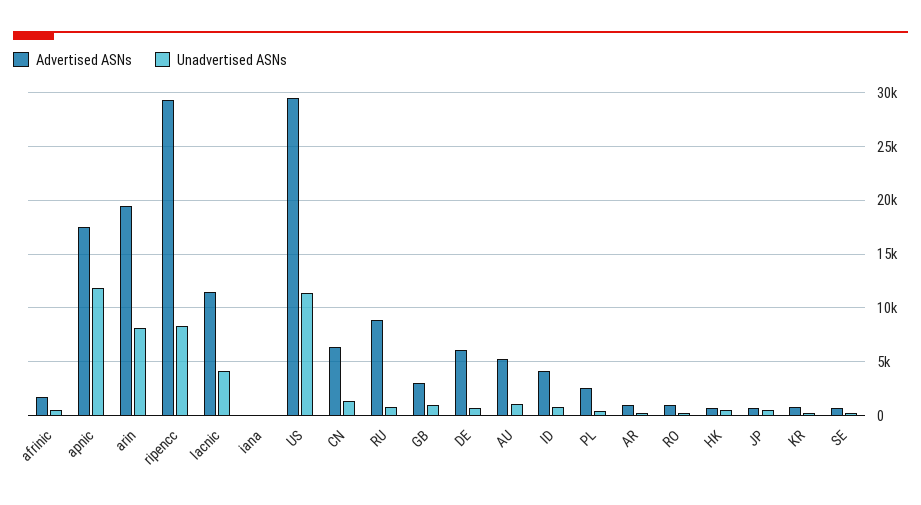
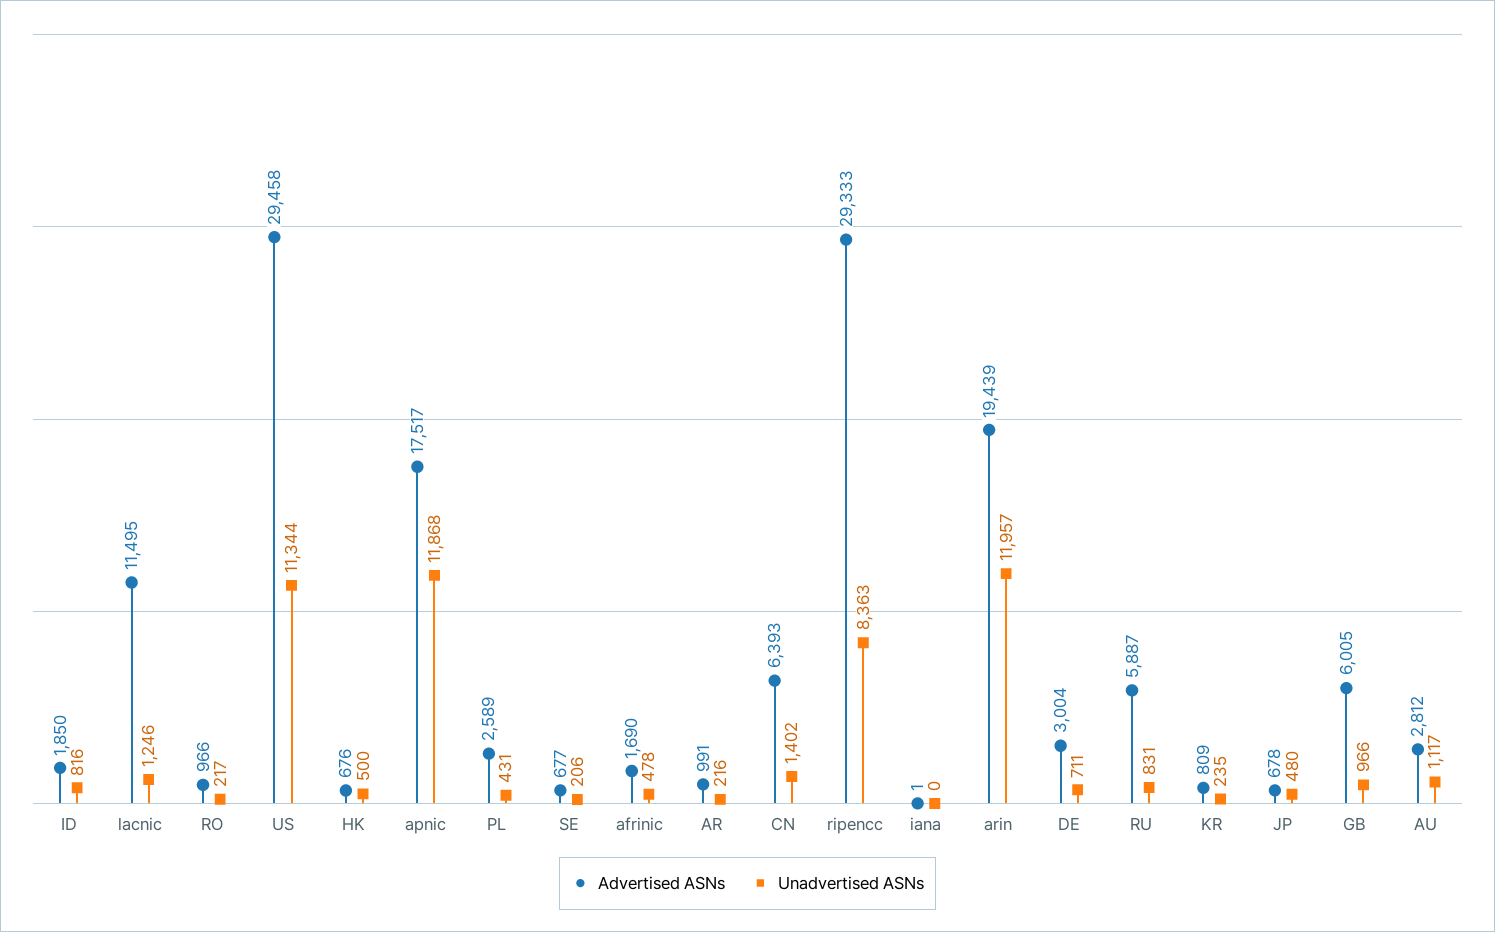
  {
    "Advertised ASNs": {
      "afrinic": 1690,
      "apnic": 17517,
      "arin": 19439,
      "ripencc": 29333,
      "lacnic": 11495,
      "iana": 1,
      "US": 29458,
      "CN": 6393,
-     "RU": 9000,
+     "RU": 5887,
-     "GB": 3000,
+     "GB": 6005,
-     "DE": 6000,
+     "DE": 3004,
-     "AU": 5000,
+     "AU": 2812,
-     "ID": 4000,
+     "ID": 1850,
      "PL": 2589,
      "AR": 991,
      "RO": 966,
      "HK": 676,
      "JP": 678,
      "KR": 809,
      "SE": 677
    },
    "Unadvertised ASNs": {
      "afrinic": 478,
      "apnic": 11868,
-     "arin": 8000,
+     "arin": 11957,
      "ripencc": 8363,
-     "lacnic": 4000,
+     "lacnic": 1246,
      "iana": 0,
      "US": 11344,
      "CN": 1402,
      "RU": 831,
      "GB": 966,
      "DE": 711,
      "AU": 1117,
      "ID": 816,
      "PL": 431,
      "AR": 216,
      "RO": 217,
      "HK": 500,
      "JP": 480,
      "KR": 235,
      "SE": 206
    }
  }

